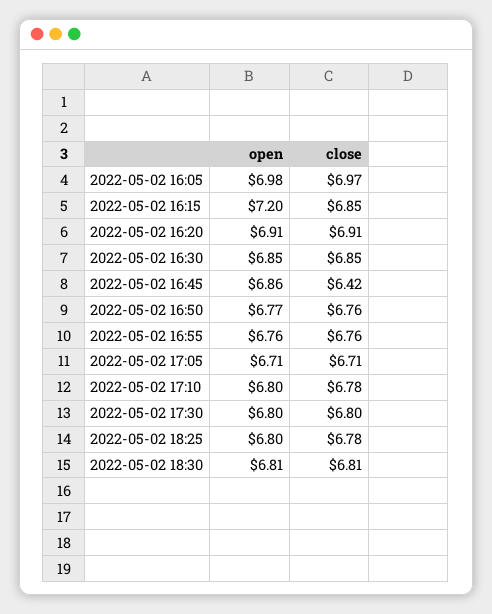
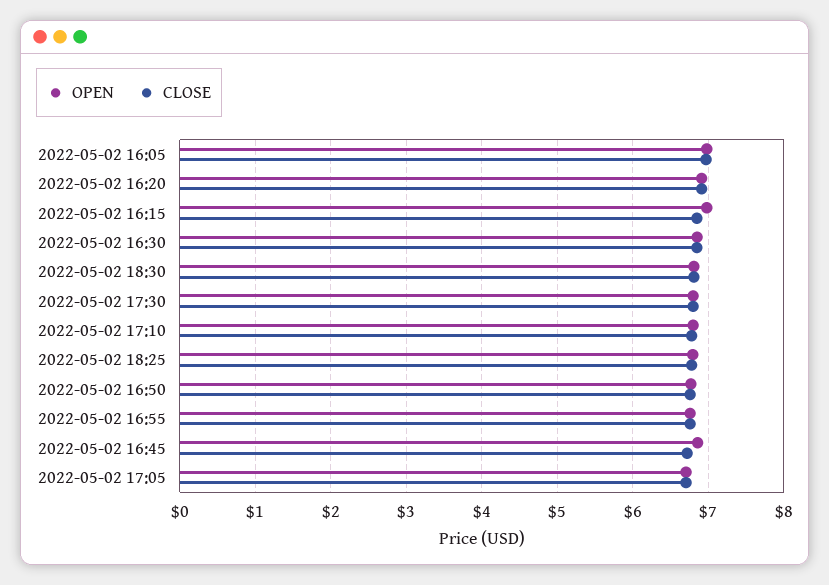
  {
    "open": {
      "2022-05-02 16:05": 6.98,
-     "2022-05-02 16:15": 7.2,
+     "2022-05-02 16:15": 7,
      "2022-05-02 16:20": 6.91,
      "2022-05-02 16:30": 6.85,
      "2022-05-02 16:45": 6.86,
      "2022-05-02 16:50": 6.77,
      "2022-05-02 16:55": 6.76,
      "2022-05-02 17:05": 6.71,
      "2022-05-02 17:10": 6.8,
      "2022-05-02 17:30": 6.8,
      "2022-05-02 18:25": 6.8,
      "2022-05-02 18:30": 6.81
    },
    "close": {
      "2022-05-02 16:05": 6.97,
      "2022-05-02 16:15": 6.85,
      "2022-05-02 16:20": 6.91,
      "2022-05-02 16:30": 6.85,
-     "2022-05-02 16:45": 6.42,
+     "2022-05-02 16:45": 6.7,
      "2022-05-02 16:50": 6.76,
      "2022-05-02 16:55": 6.76,
      "2022-05-02 17:05": 6.71,
      "2022-05-02 17:10": 6.78,
      "2022-05-02 17:30": 6.8,
      "2022-05-02 18:25": 6.78,
      "2022-05-02 18:30": 6.81
    }
  }

